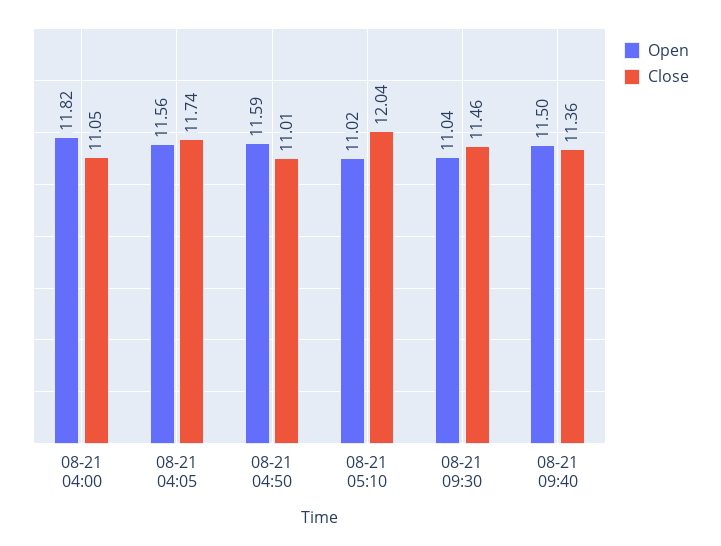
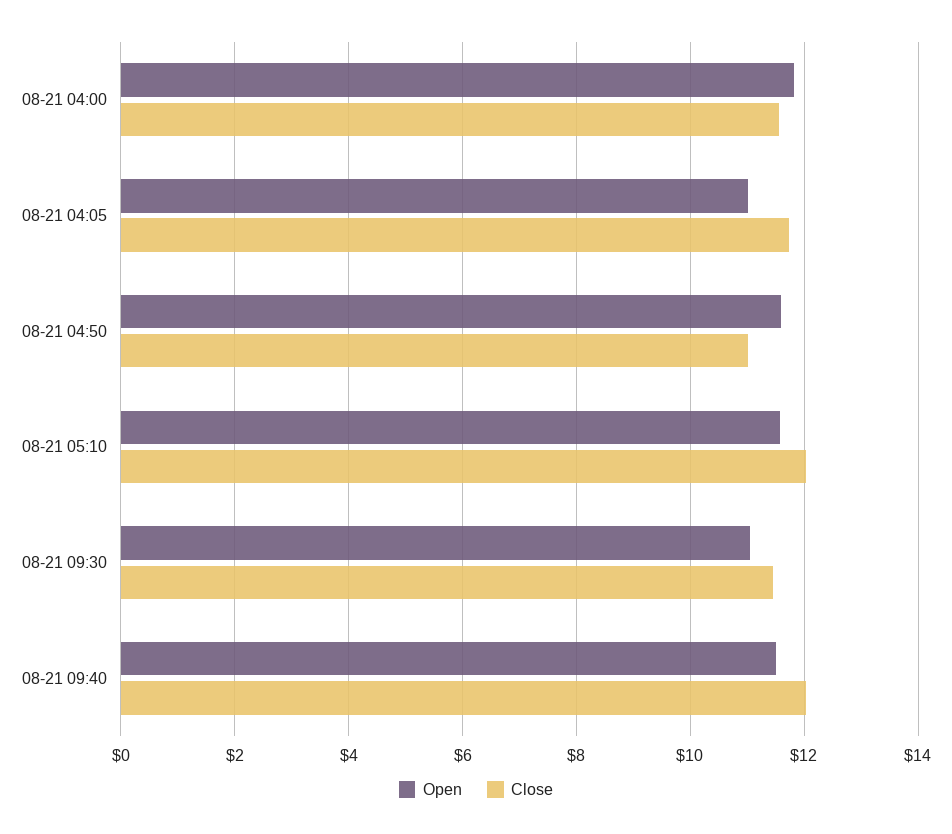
  {
    "Open": {
      "08-21 04:00": 11.82,
-     "08-21 04:05": 11.56,
+     "08-21 04:05": 11,
      "08-21 04:50": 11.59,
-     "08-21 05:10": 11.02,
+     "08-21 05:10": 11.6,
      "08-21 09:30": 11.04,
      "08-21 09:40": 11.5
    },
    "Close": {
-     "08-21 04:00": 11.05,
+     "08-21 04:00": 11.6,
      "08-21 04:05": 11.74,
      "08-21 04:50": 11.01,
      "08-21 05:10": 12.04,
      "08-21 09:30": 11.46,
-     "08-21 09:40": 11.36
+     "08-21 09:40": 12
    }
  }

